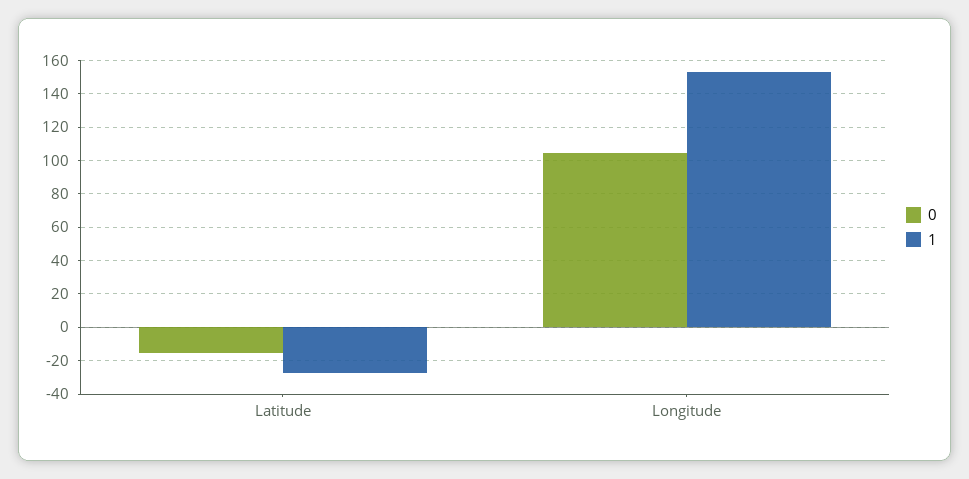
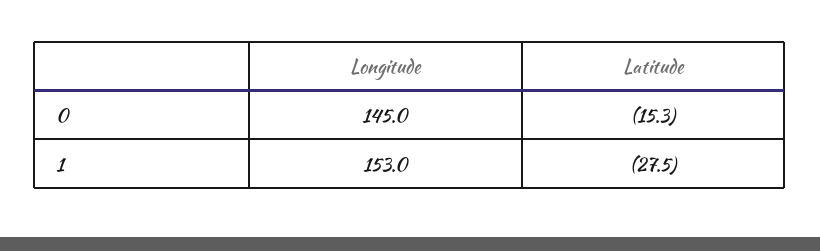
  {
    "0": {
      "Latitude": -15.3,
-     "Longitude": 105
+     "Longitude": 145
    },
    "1": {
      "Latitude": -27.5,
      "Longitude": 153
    }
  }

